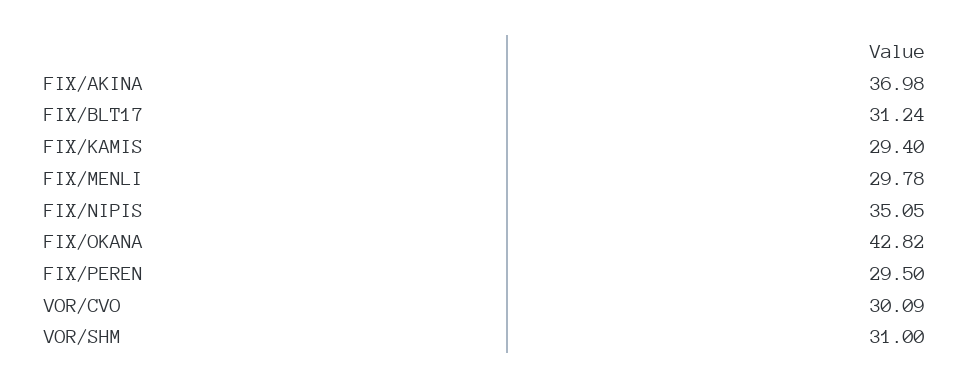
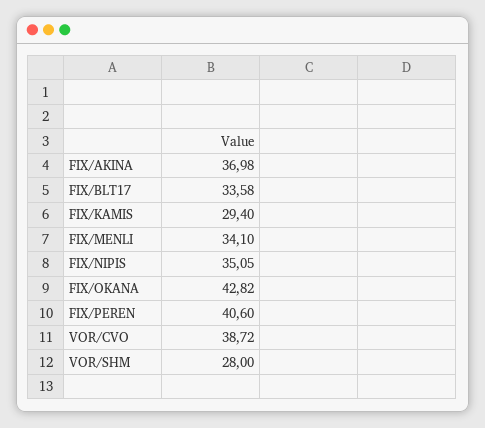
  {
    "FIX/AKINA": 36.98,
-   "FIX/BLT17": 31.24,
+   "FIX/BLT17": 33.58,
    "FIX/KAMIS": 29.4,
-   "FIX/MENLI": 29.78,
+   "FIX/MENLI": 34.1,
    "FIX/NIPIS": 35.05,
    "FIX/OKANA": 42.82,
-   "FIX/PEREN": 29.5,
+   "FIX/PEREN": 40.6,
-   "VOR/CVO": 30.09,
+   "VOR/CVO": 38.72,
-   "VOR/SHM": 31
+   "VOR/SHM": 28
  }

